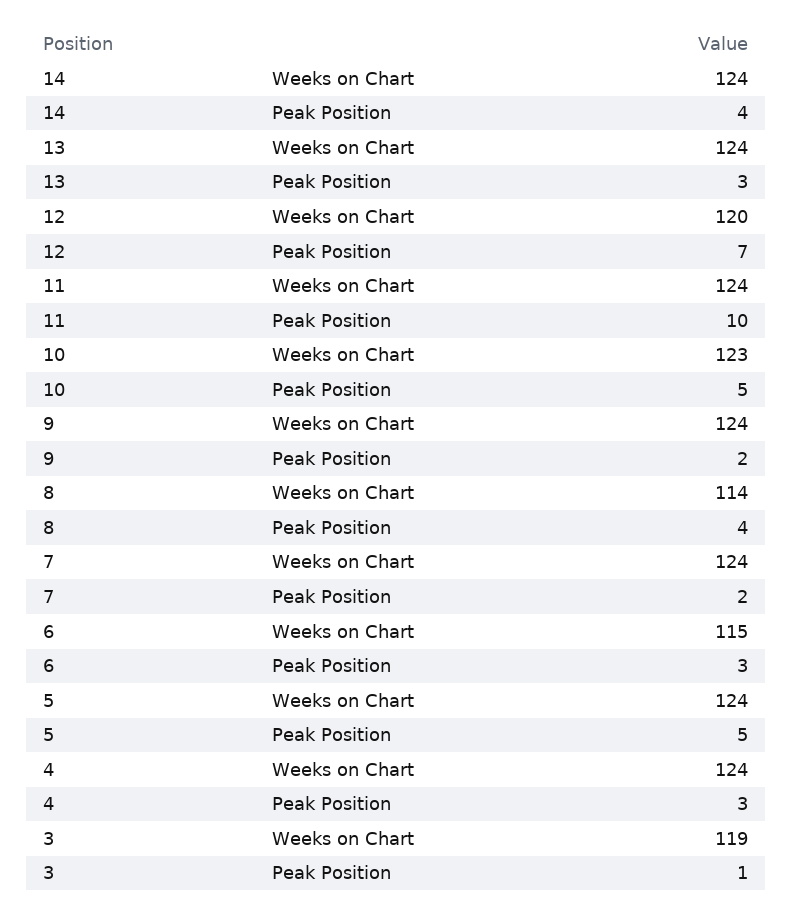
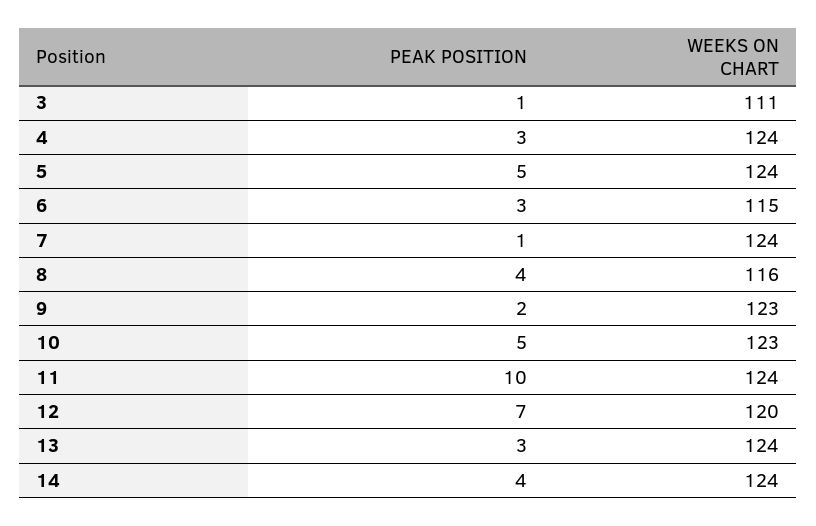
  {
    "14": {
      "Weeks on Chart": 124,
      "Peak Position": 4
    },
    "13": {
      "Weeks on Chart": 124,
      "Peak Position": 3
    },
    "12": {
      "Weeks on Chart": 120,
      "Peak Position": 7
    },
    "11": {
      "Weeks on Chart": 124,
      "Peak Position": 10
    },
    "10": {
      "Weeks on Chart": 123,
      "Peak Position": 5
    },
    "9": {
-     "Weeks on Chart": 124,
+     "Weeks on Chart": 123,
      "Peak Position": 2
    },
    "8": {
-     "Weeks on Chart": 114,
+     "Weeks on Chart": 116,
      "Peak Position": 4
    },
    "7": {
      "Weeks on Chart": 124,
-     "Peak Position": 2
+     "Peak Position": 1
    },
    "6": {
      "Weeks on Chart": 115,
      "Peak Position": 3
    },
    "5": {
      "Weeks on Chart": 124,
      "Peak Position": 5
    },
    "4": {
      "Weeks on Chart": 124,
      "Peak Position": 3
    },
    "3": {
-     "Weeks on Chart": 119,
+     "Weeks on Chart": 111,
      "Peak Position": 1
    }
  }

